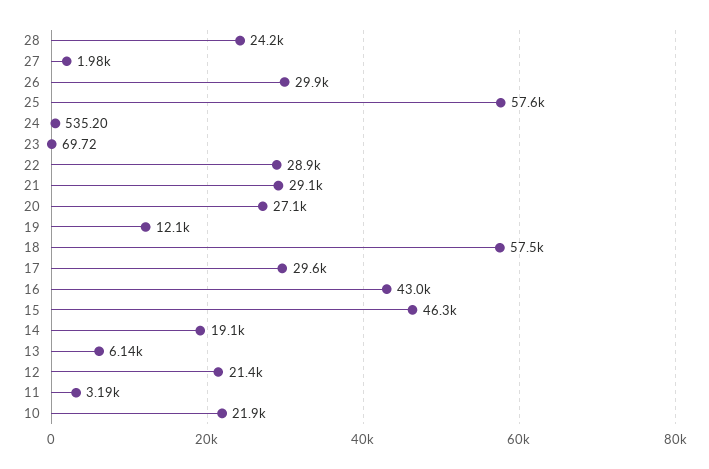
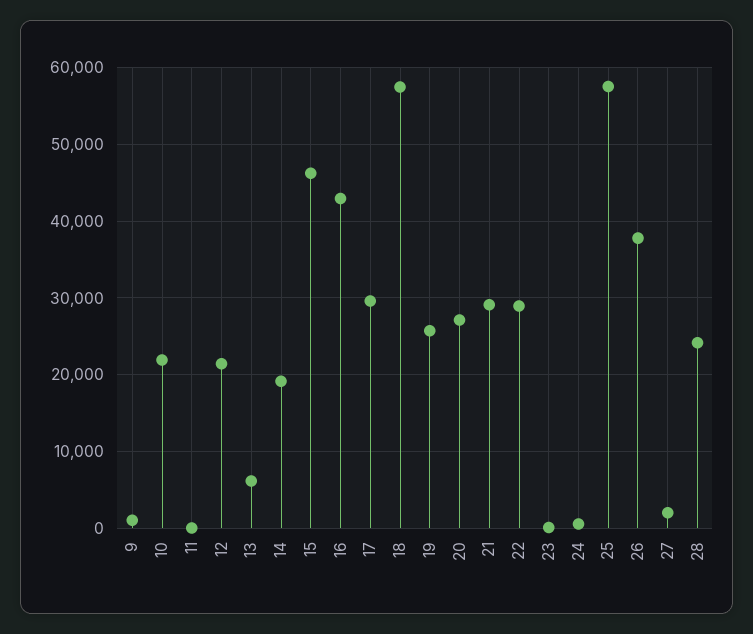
  {
    "28": 24200,
    "27": 1980,
-   "26": 29900,
+   "26": 38000,
    "25": 57600,
    "24": 535.2,
    "23": 69.72,
    "22": 28900,
    "21": 29100,
    "20": 27100,
-   "19": 12100,
+   "19": 26000,
    "18": 57500,
    "17": 29600,
    "16": 43000,
    "15": 46300,
    "14": 19100,
    "13": 6140,
    "12": 21400,
-   "11": 3190,
+   "11": 0,
-   "10": 21900
+   "10": 21900,
+   "9": 1000
  }

